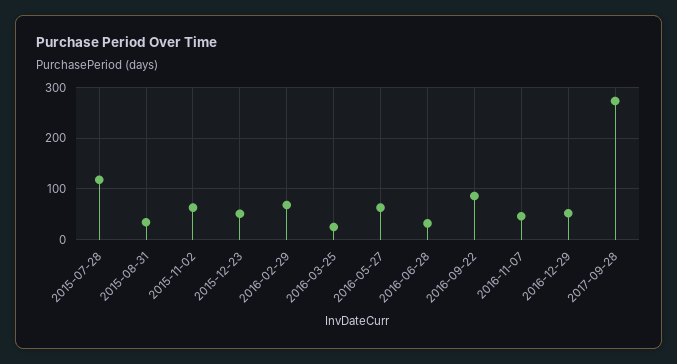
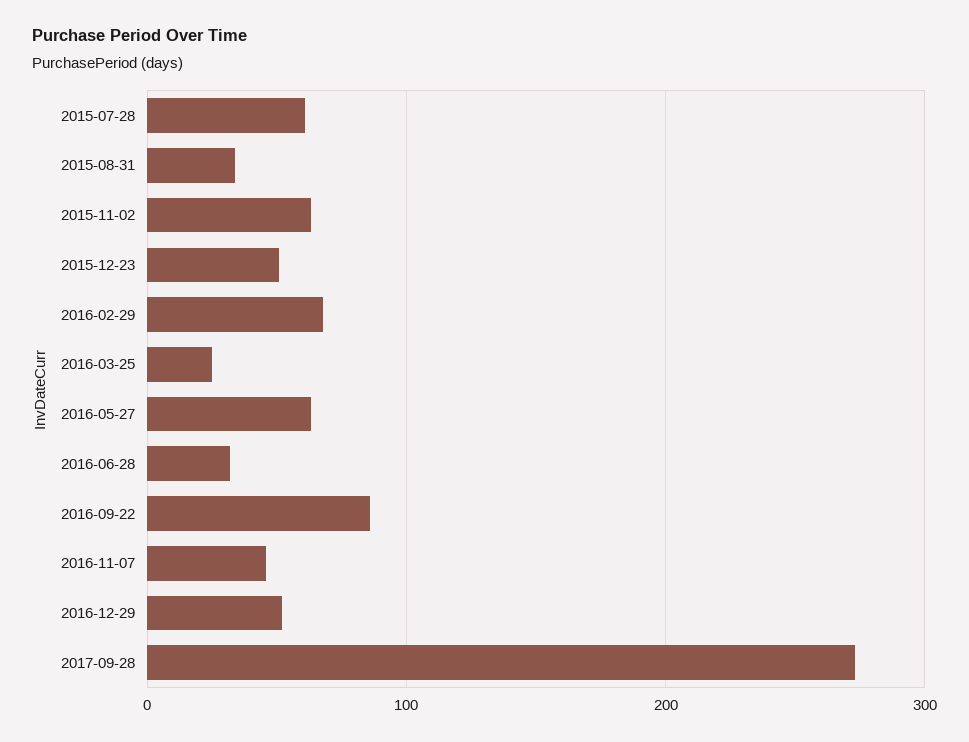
  {
-   "2015-07-28": 120,
+   "2015-07-28": 60,
    "2015-08-31": 30,
    "2015-11-02": 60,
    "2015-12-23": 50,
    "2016-02-29": 70,
    "2016-03-25": 30,
    "2016-05-27": 60,
    "2016-06-28": 30,
    "2016-09-22": 90,
    "2016-11-07": 50,
    "2016-12-29": 50,
    "2017-09-28": 270
  }

